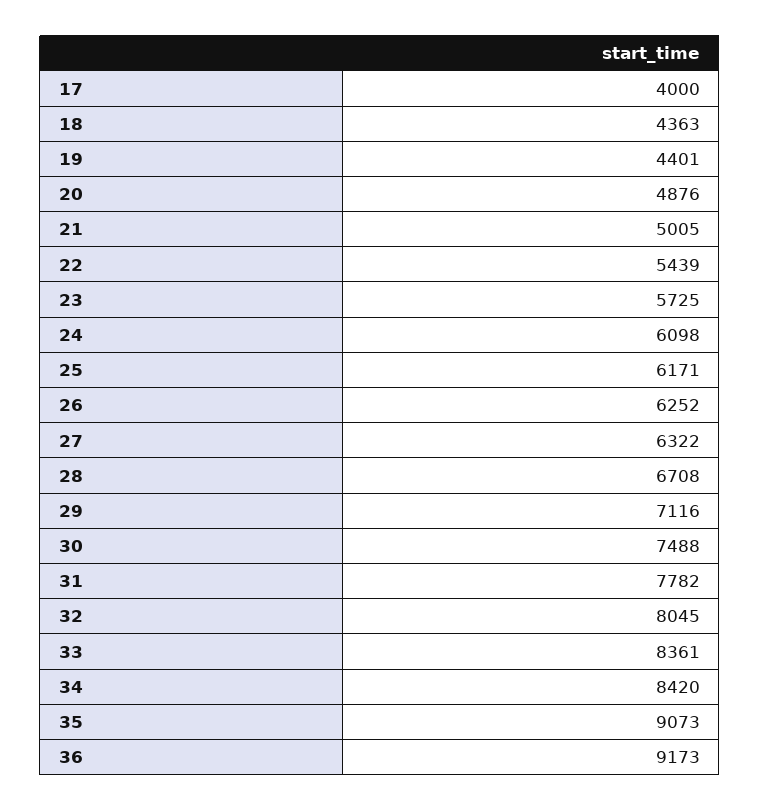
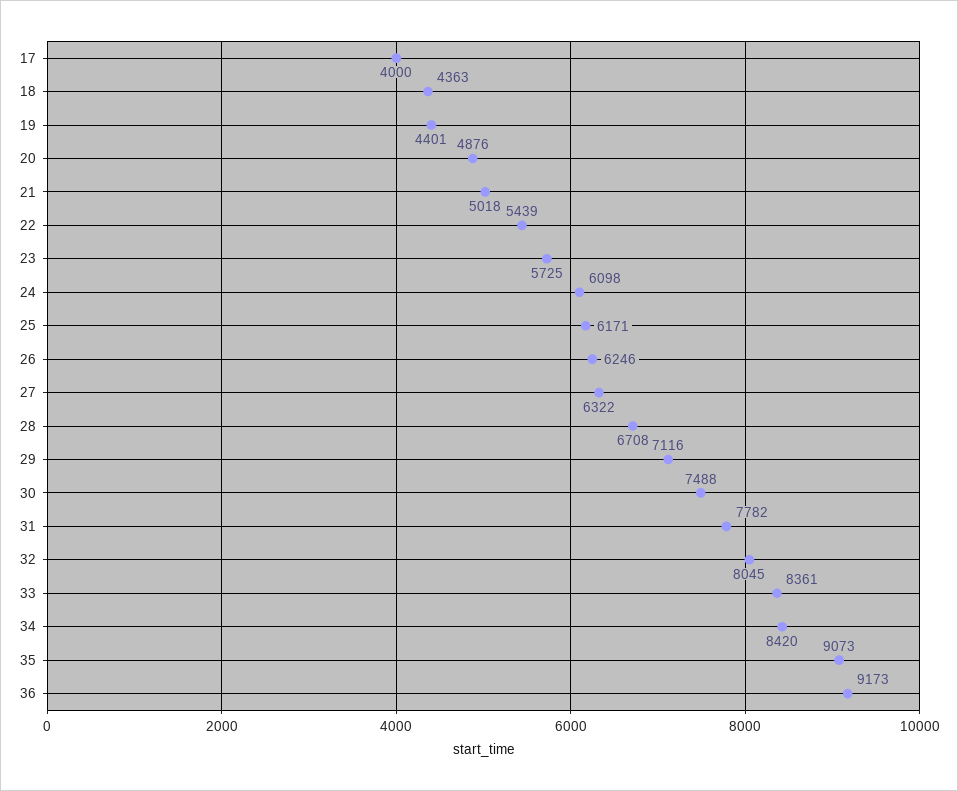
  {
    "17": 4000,
    "18": 4363,
    "19": 4401,
    "20": 4876,
-   "21": 5005,
+   "21": 5018,
    "22": 5439,
    "23": 5725,
    "24": 6098,
    "25": 6171,
-   "26": 6252,
+   "26": 6246,
    "27": 6322,
    "28": 6708,
    "29": 7116,
    "30": 7488,
    "31": 7782,
    "32": 8045,
    "33": 8361,
    "34": 8420,
    "35": 9073,
    "36": 9173
  }

